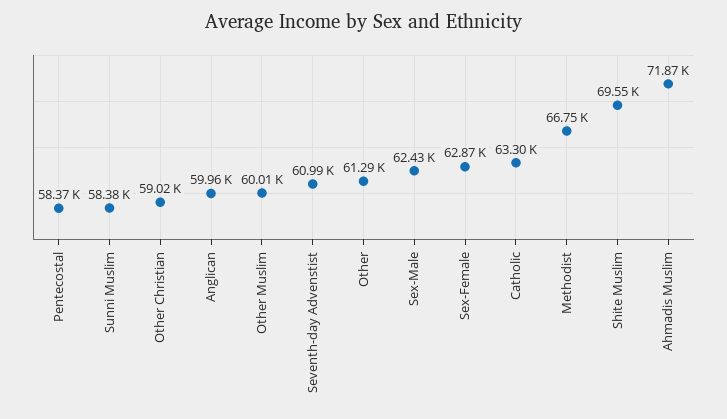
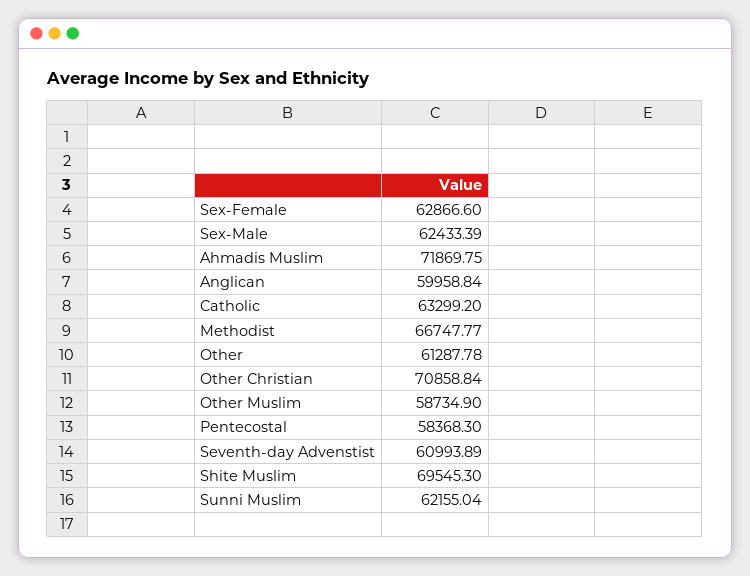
  {
    "Pentecostal": 58368.3,
-   "Sunni Muslim": 58380,
+   "Sunni Muslim": 62155.04,
-   "Other Christian": 59020,
+   "Other Christian": 70858.84,
    "Anglican": 59958.84,
-   "Other Muslim": 60010,
+   "Other Muslim": 58734.9,
    "Seventh-day Advenstist": 60993.89,
    "Other": 61287.78,
    "Sex-Male": 62433.39,
    "Sex-Female": 62866.6,
    "Catholic": 63299.2,
    "Methodist": 66747.77,
    "Shite Muslim": 69545.3,
    "Ahmadis Muslim": 71869.75
  }

